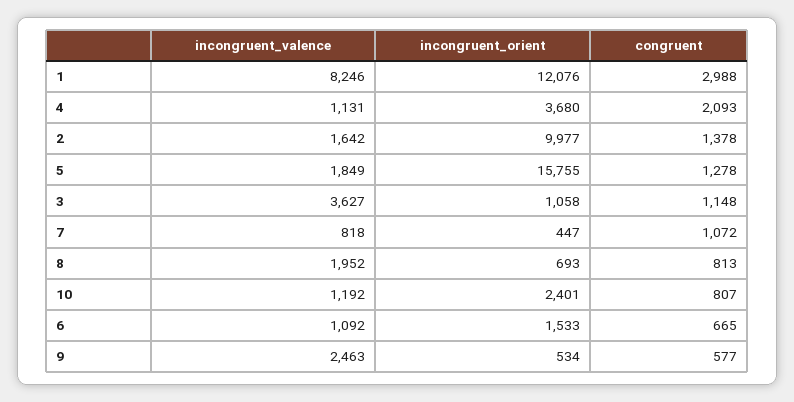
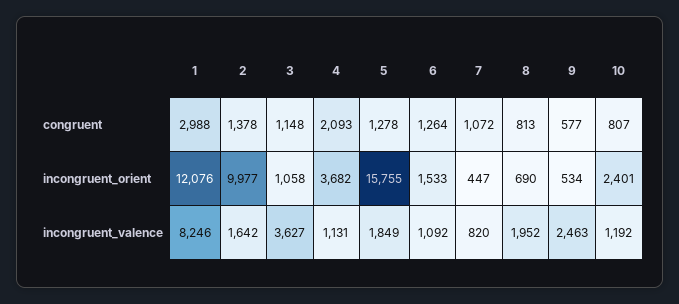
  {
    "incongruent_valence": {
      "1": 8246,
      "4": 1131,
      "2": 1642,
      "5": 1849,
      "3": 3627,
-     "7": 818,
+     "7": 820,
      "8": 1952,
      "10": 1192,
      "6": 1092,
      "9": 2463
    },
    "incongruent_orient": {
      "1": 12076,
-     "4": 3680,
+     "4": 3682,
      "2": 9977,
      "5": 15755,
      "3": 1058,
      "7": 447,
-     "8": 693,
+     "8": 690,
      "10": 2401,
      "6": 1533,
      "9": 534
    },
    "congruent": {
      "1": 2988,
      "4": 2093,
      "2": 1378,
      "5": 1278,
      "3": 1148,
      "7": 1072,
      "8": 813,
      "10": 807,
-     "6": 665,
+     "6": 1264,
      "9": 577
    }
  }

